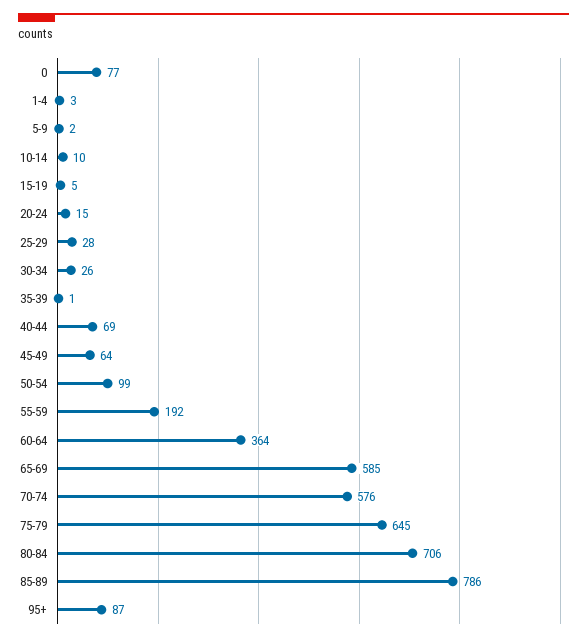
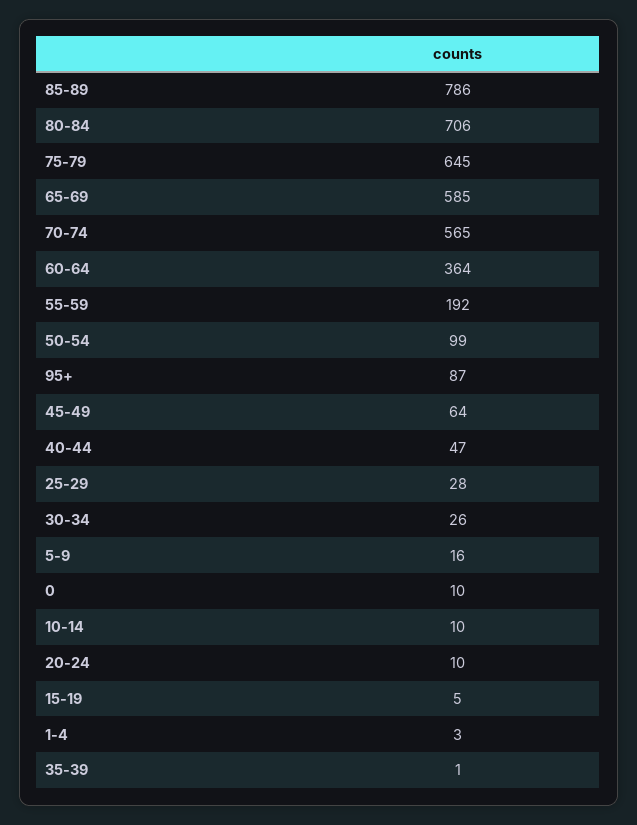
  {
-   "0": 77,
+   "0": 10,
    "1-4": 3,
-   "5-9": 2,
+   "5-9": 16,
    "10-14": 10,
    "15-19": 5,
-   "20-24": 15,
+   "20-24": 10,
    "25-29": 28,
    "30-34": 26,
    "35-39": 1,
-   "40-44": 69,
+   "40-44": 47,
    "45-49": 64,
    "50-54": 99,
    "55-59": 192,
    "60-64": 364,
    "65-69": 585,
-   "70-74": 576,
+   "70-74": 565,
    "75-79": 645,
    "80-84": 706,
    "85-89": 786,
    "95+": 87
  }

